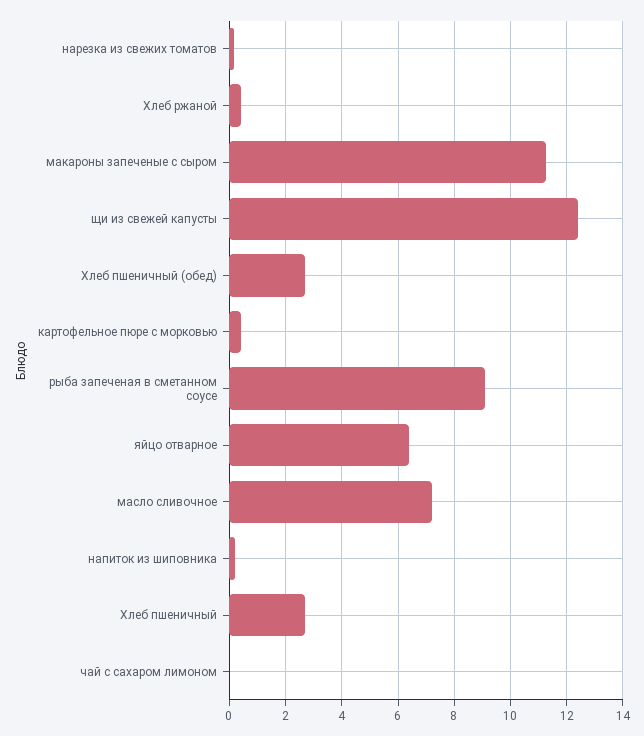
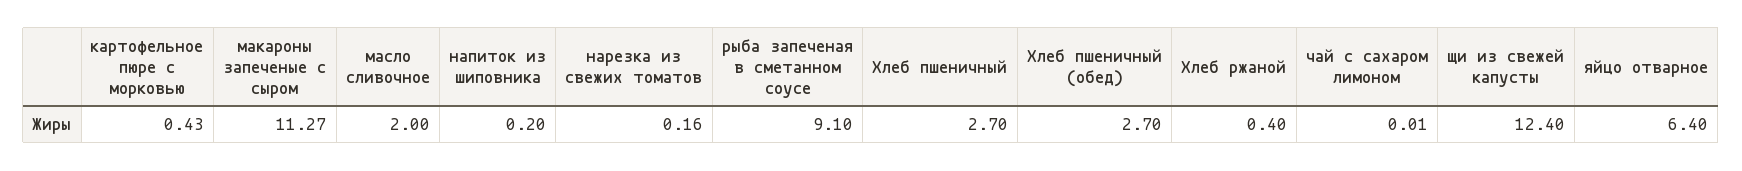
  {
    "нарезка из свежих томатов": 0.16,
    "Хлеб ржаной": 0.4,
    "макароны запеченые с сыром": 11.27,
    "щи из свежей капусты": 12.4,
    "Хлеб пшеничный (обед)": 2.7,
    "картофельное пюре с морковью": 0.43,
    "рыба запеченая в сметанном соусе": 9.1,
    "яйцо отварное": 6.4,
-   "масло сливочное": 7.25,
+   "масло сливочное": 2,
    "напиток из шиповника": 0.2,
    "Хлеб пшеничный": 2.7,
    "чай с сахаром лимоном": 0.01
  }

